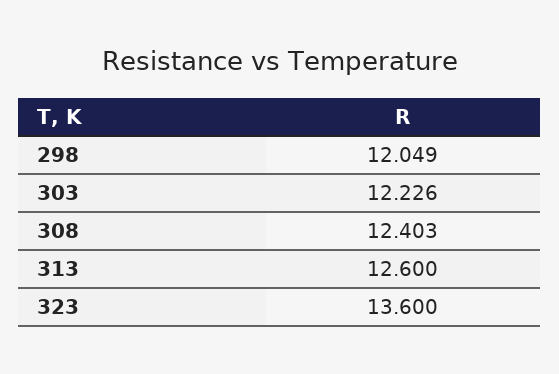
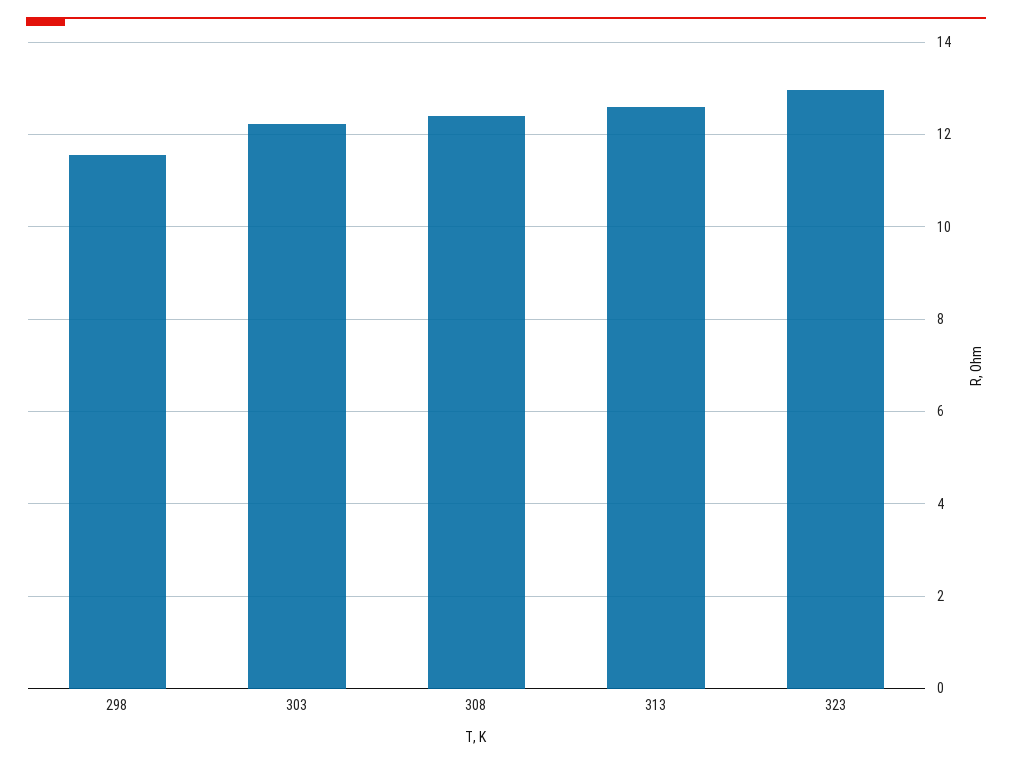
  {
-   "298": 12.049,
+   "298": 11.6,
    "303": 12.226,
    "308": 12.403,
    "313": 12.6,
-   "323": 13.6
+   "323": 13
  }

